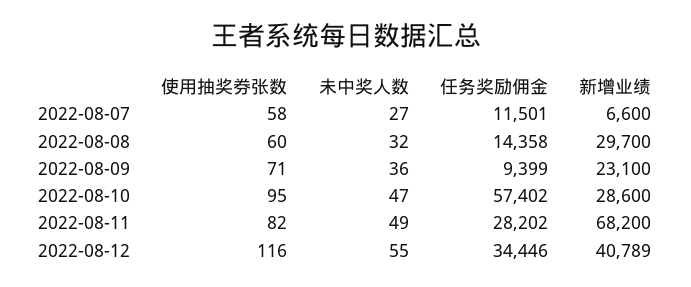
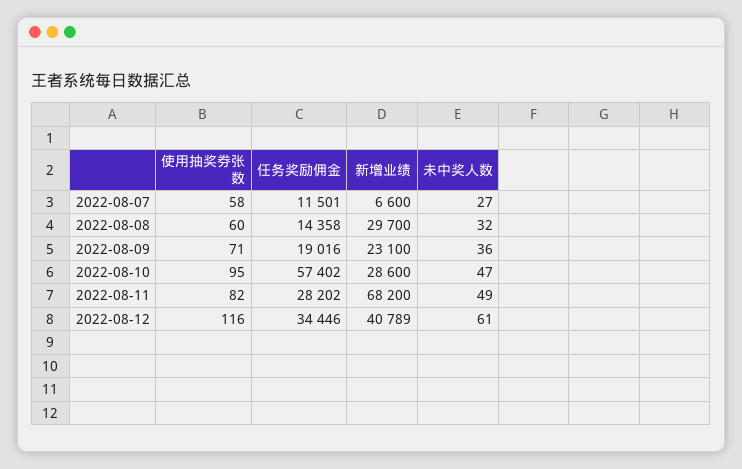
  {
    "使用抽奖券张数": {
      "2022-08-07": 58,
      "2022-08-08": 60,
      "2022-08-09": 71,
      "2022-08-10": 95,
      "2022-08-11": 82,
      "2022-08-12": 116
    },
    "未中奖人数": {
      "2022-08-07": 27,
      "2022-08-08": 32,
      "2022-08-09": 36,
      "2022-08-10": 47,
      "2022-08-11": 49,
-     "2022-08-12": 55
+     "2022-08-12": 61
    },
    "任务奖励佣金": {
      "2022-08-07": 11501,
      "2022-08-08": 14358,
-     "2022-08-09": 9399,
+     "2022-08-09": 19016,
      "2022-08-10": 57402,
      "2022-08-11": 28202,
      "2022-08-12": 34446
    },
    "新增业绩": {
      "2022-08-07": 6600,
      "2022-08-08": 29700,
      "2022-08-09": 23100,
      "2022-08-10": 28600,
      "2022-08-11": 68200,
      "2022-08-12": 40789
    }
  }

